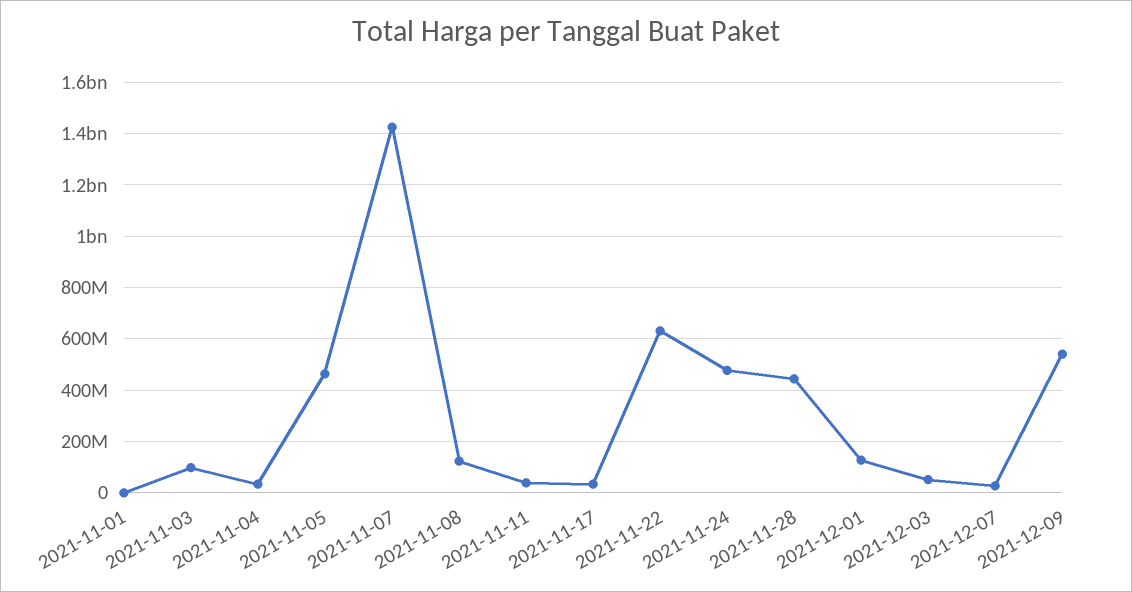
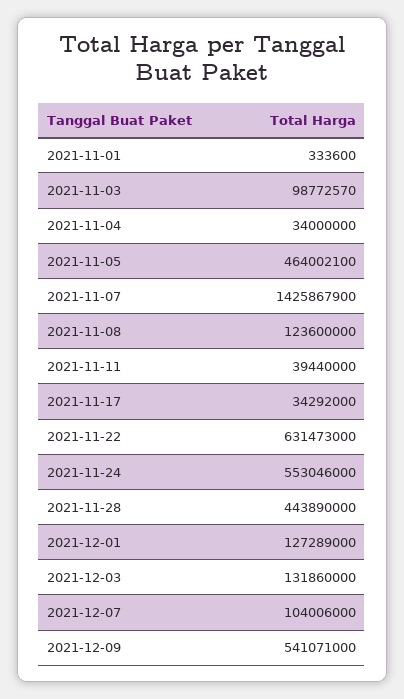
  {
    "2021-11-01": 333600,
    "2021-11-03": 98772570,
    "2021-11-04": 34000000,
    "2021-11-05": 464002100,
    "2021-11-07": 1425867900,
    "2021-11-08": 123600000,
    "2021-11-11": 39440000,
    "2021-11-17": 34292000,
    "2021-11-22": 631473000,
-   "2021-11-24": 475000000,
+   "2021-11-24": 553046000,
    "2021-11-28": 443890000,
    "2021-12-01": 127289000,
-   "2021-12-03": 50000000,
+   "2021-12-03": 131860000,
-   "2021-12-07": 25000000,
+   "2021-12-07": 104006000,
    "2021-12-09": 541071000
  }

